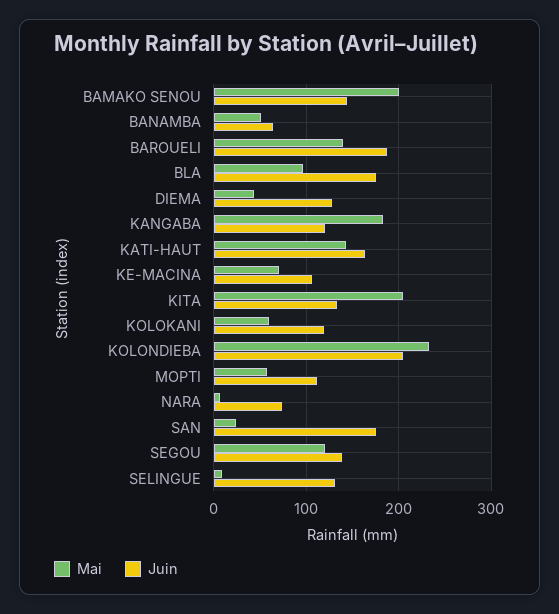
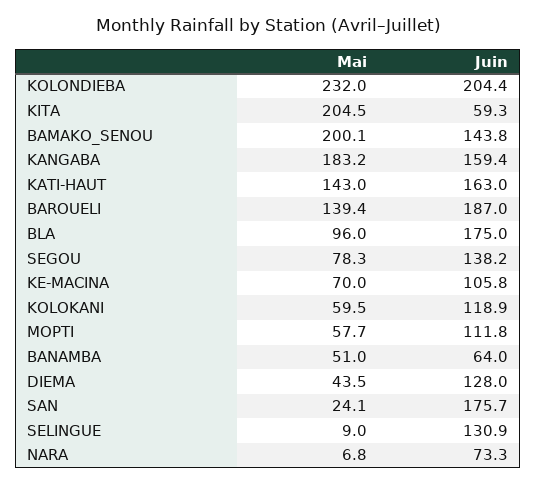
  {
    "Mai": {
      "BAMAKO SENOU": 200.1,
      "BANAMBA": 51,
      "BAROUELI": 139.4,
      "BLA": 96,
      "DIEMA": 43.5,
      "KANGABA": 183.2,
      "KATI-HAUT": 143,
      "KE-MACINA": 70,
      "KITA": 204.5,
      "KOLOKANI": 59.5,
      "KOLONDIEBA": 232,
      "MOPTI": 57.7,
      "NARA": 6.8,
      "SAN": 24.1,
-     "SEGOU": 120,
+     "SEGOU": 78.3,
      "SELINGUE": 9
    },
    "Juin": {
      "BAMAKO SENOU": 143.8,
      "BANAMBA": 64,
      "BAROUELI": 187,
      "BLA": 175,
      "DIEMA": 128,
-     "KANGABA": 120,
+     "KANGABA": 159.4,
      "KATI-HAUT": 163,
      "KE-MACINA": 105.8,
-     "KITA": 130,
+     "KITA": 59.3,
      "KOLOKANI": 118.9,
      "KOLONDIEBA": 204.4,
      "MOPTI": 111.8,
      "NARA": 73.3,
      "SAN": 175.7,
      "SEGOU": 138.2,
      "SELINGUE": 130.9
    }
  }

